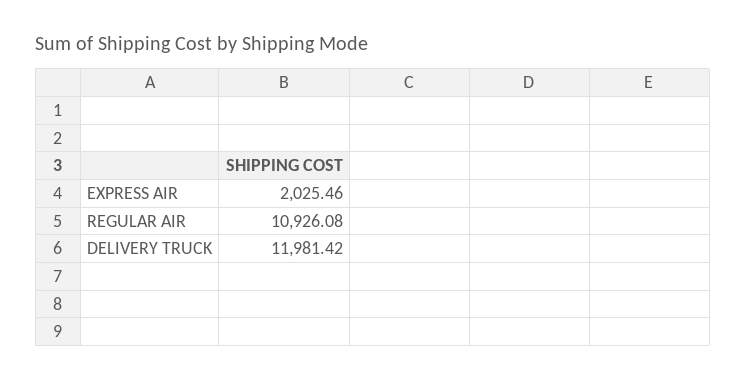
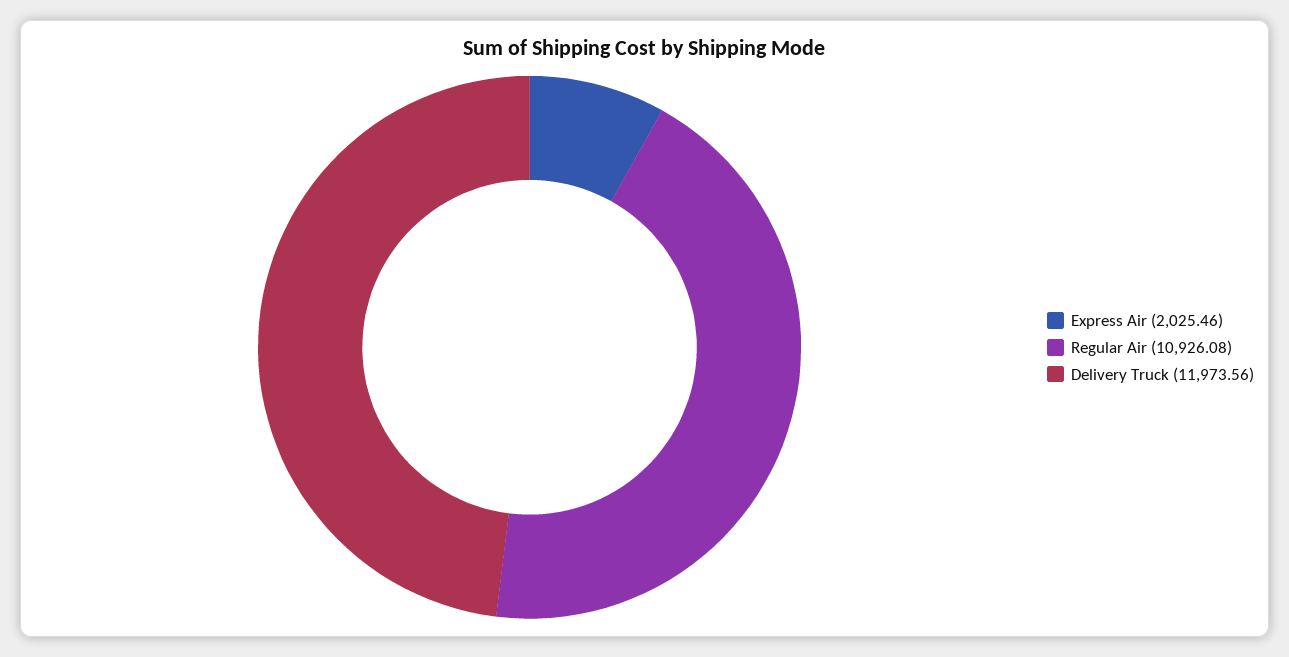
  {
    "EXPRESS AIR": 2025.46,
    "REGULAR AIR": 10926.08,
-   "DELIVERY TRUCK": 11981.42
+   "DELIVERY TRUCK": 11973.56
  }

